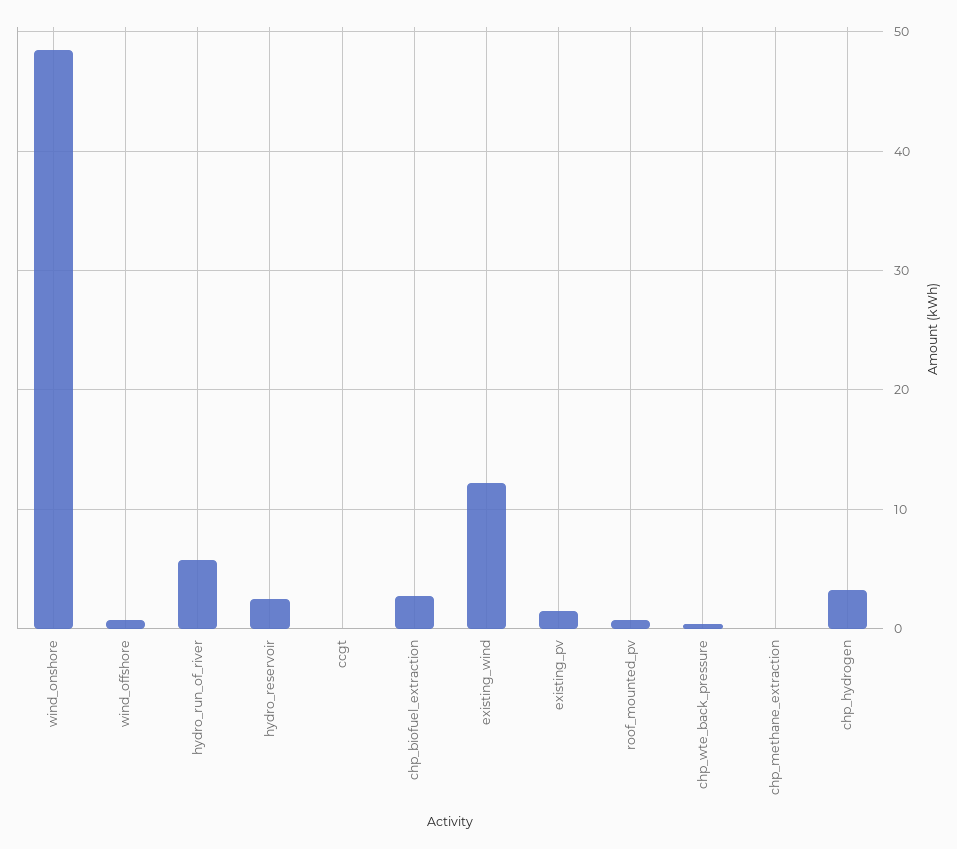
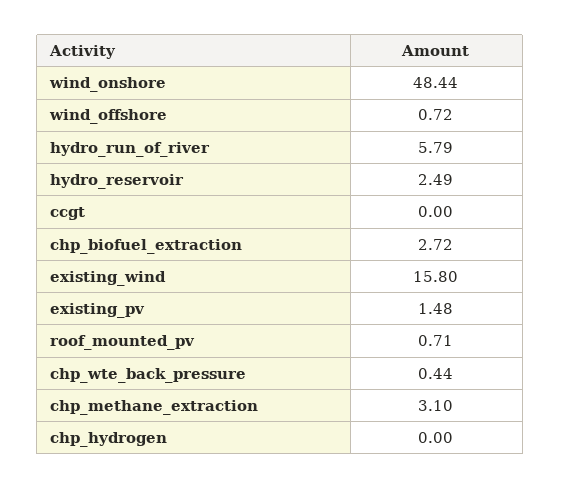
  {
    "wind_onshore": 48.44,
    "wind_offshore": 0.72,
    "hydro_run_of_river": 5.79,
    "hydro_reservoir": 2.49,
    "ccgt": 0,
    "chp_biofuel_extraction": 2.72,
-   "existing_wind": 12,
+   "existing_wind": 15.8,
    "existing_pv": 1.48,
    "roof_mounted_pv": 0.71,
    "chp_wte_back_pressure": 0.44,
-   "chp_methane_extraction": 0,
+   "chp_methane_extraction": 3.1,
-   "chp_hydrogen": 3
+   "chp_hydrogen": 0
  }

